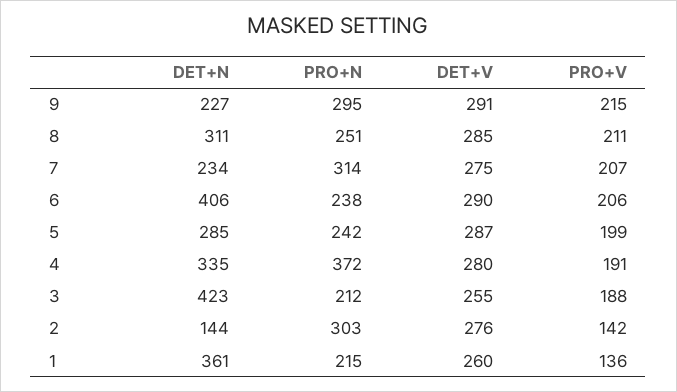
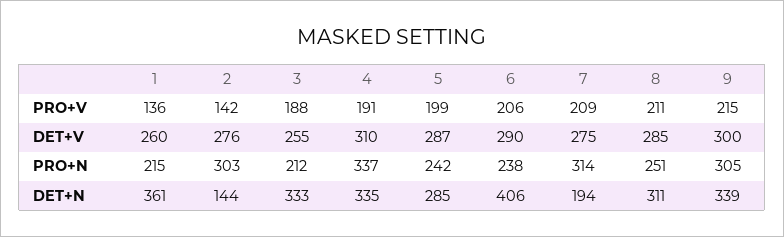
  {
    "DET+N": {
-     "9": 227,
+     "9": 339,
      "8": 311,
-     "7": 234,
+     "7": 194,
      "6": 406,
      "5": 285,
      "4": 335,
-     "3": 423,
+     "3": 333,
      "2": 144,
      "1": 361
    },
    "PRO+N": {
-     "9": 295,
+     "9": 305,
      "8": 251,
      "7": 314,
      "6": 238,
      "5": 242,
-     "4": 372,
+     "4": 337,
      "3": 212,
      "2": 303,
      "1": 215
    },
    "DET+V": {
-     "9": 291,
+     "9": 300,
      "8": 285,
      "7": 275,
      "6": 290,
      "5": 287,
-     "4": 280,
+     "4": 310,
      "3": 255,
      "2": 276,
      "1": 260
    },
    "PRO+V": {
      "9": 215,
      "8": 211,
-     "7": 207,
+     "7": 209,
      "6": 206,
      "5": 199,
      "4": 191,
      "3": 188,
      "2": 142,
      "1": 136
    }
  }

